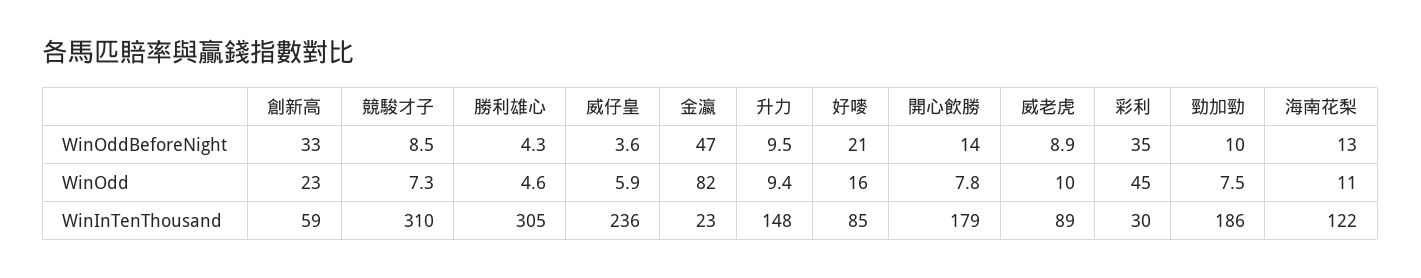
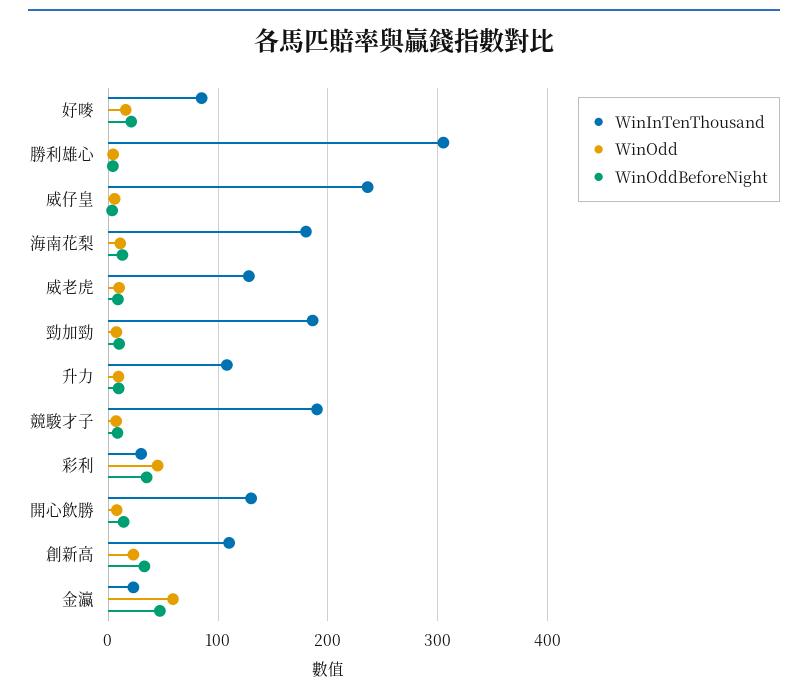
  {
    "WinOddBeforeNight": {
      "創新高": 33,
      "競駿才子": 8.5,
      "勝利雄心": 4.3,
      "威仔皇": 3.6,
      "金瀛": 47,
      "升力": 9.5,
      "好嘜": 21,
      "開心飲勝": 14,
      "威老虎": 8.9,
      "彩利": 35,
      "勁加勁": 10,
      "海南花梨": 13
    },
    "WinOdd": {
      "創新高": 23,
      "競駿才子": 7.3,
      "勝利雄心": 4.6,
      "威仔皇": 5.9,
-     "金瀛": 82,
+     "金瀛": 60,
      "升力": 9.4,
      "好嘜": 16,
      "開心飲勝": 7.8,
      "威老虎": 10,
      "彩利": 45,
      "勁加勁": 7.5,
      "海南花梨": 11
    },
    "WinInTenThousand": {
-     "創新高": 59,
+     "創新高": 110,
-     "競駿才子": 310,
+     "競駿才子": 190,
      "勝利雄心": 305,
      "威仔皇": 236,
      "金瀛": 23,
-     "升力": 148,
+     "升力": 110,
      "好嘜": 85,
-     "開心飲勝": 179,
+     "開心飲勝": 130,
-     "威老虎": 89,
+     "威老虎": 130,
      "彩利": 30,
      "勁加勁": 186,
-     "海南花梨": 122
+     "海南花梨": 180
    }
  }

